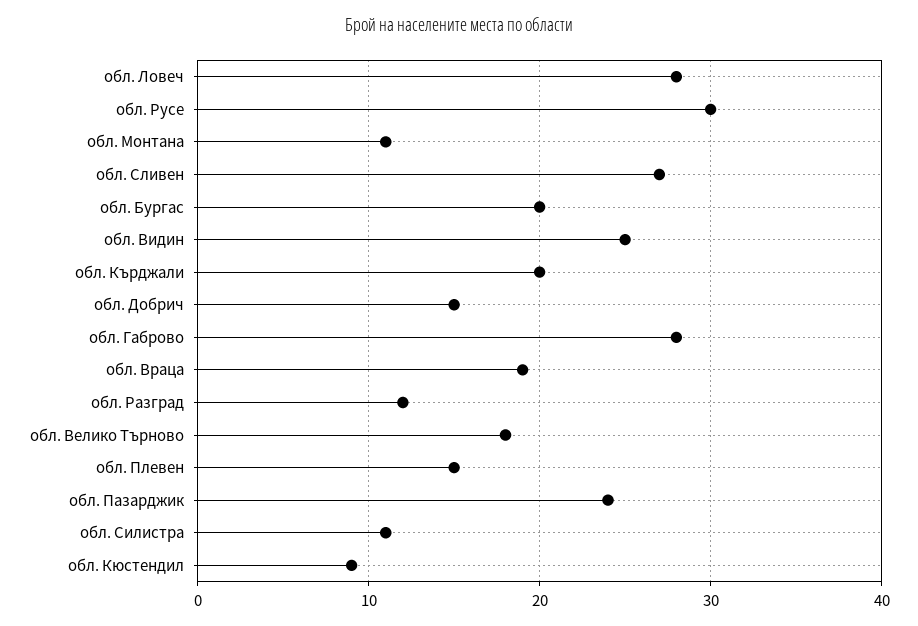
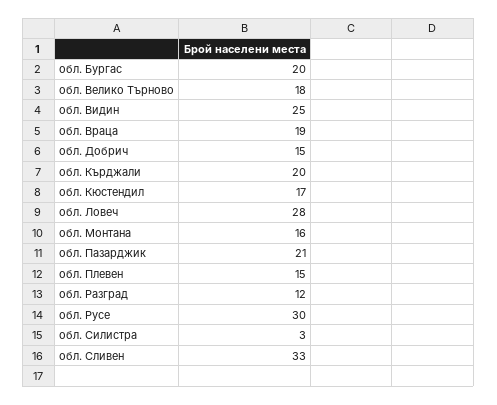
  {
    "обл. Ловеч": 28,
    "обл. Русе": 30,
-   "обл. Монтана": 11,
+   "обл. Монтана": 16,
-   "обл. Сливен": 27,
+   "обл. Сливен": 33,
    "обл. Бургас": 20,
    "обл. Видин": 25,
    "обл. Кърджали": 20,
    "обл. Добрич": 15,
-   "обл. Габрово": 28,
    "обл. Враца": 19,
    "обл. Разград": 12,
    "обл. Велико Търново": 18,
    "обл. Плевен": 15,
-   "обл. Пазарджик": 24,
+   "обл. Пазарджик": 21,
-   "обл. Силистра": 11,
+   "обл. Силистра": 3,
-   "обл. Кюстендил": 9
+   "обл. Кюстендил": 17
  }

